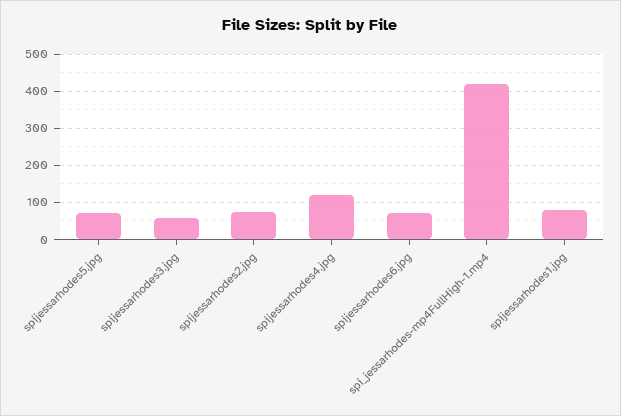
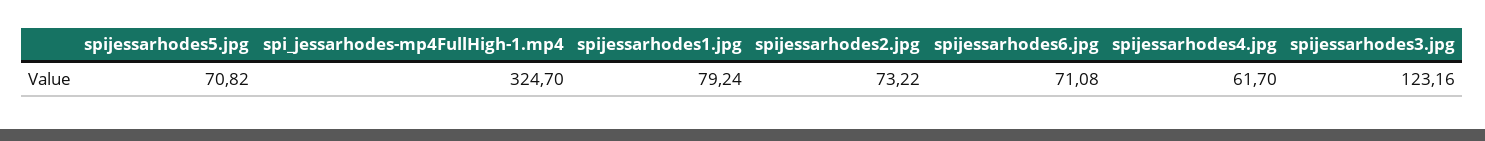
  {
    "spijessarhodes5.jpg": 70.82,
-   "spijessarhodes3.jpg": 60,
+   "spijessarhodes3.jpg": 123.16,
    "spijessarhodes2.jpg": 73.22,
-   "spijessarhodes4.jpg": 120,
+   "spijessarhodes4.jpg": 61.7,
    "spijessarhodes6.jpg": 71.08,
-   "spi_jessarhodes-mp4FullHigh-1.mp4": 420,
+   "spi_jessarhodes-mp4FullHigh-1.mp4": 324.7,
    "spijessarhodes1.jpg": 79.24
  }

